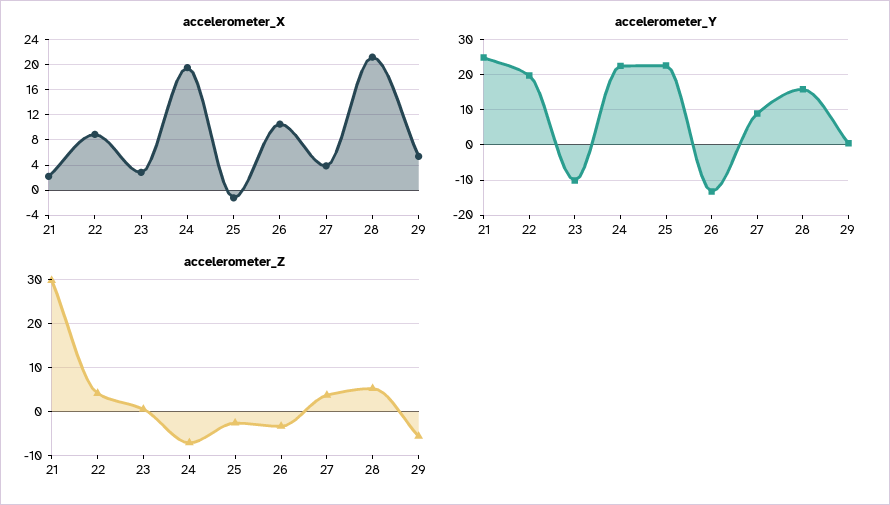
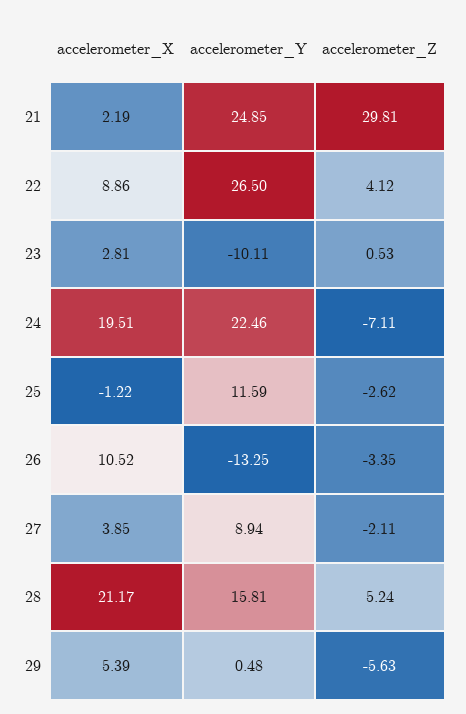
  {
    "accelerometer_X": {
      "21": 2.19,
      "22": 8.86,
      "23": 2.81,
      "24": 19.51,
      "25": -1.22,
      "26": 10.52,
      "27": 3.85,
      "28": 21.17,
      "29": 5.39
    },
    "accelerometer_Y": {
      "21": 24.85,
-     "22": 20,
+     "22": 26.5,
      "23": -10.11,
      "24": 22.46,
-     "25": 22,
+     "25": 11.59,
      "26": -13.25,
      "27": 8.94,
      "28": 15.81,
      "29": 0.48
    },
    "accelerometer_Z": {
      "21": 29.81,
      "22": 4.12,
      "23": 0.53,
      "24": -7.11,
      "25": -2.62,
      "26": -3.35,
-     "27": 4,
+     "27": -2.11,
      "28": 5.24,
      "29": -5.63
    }
  }

